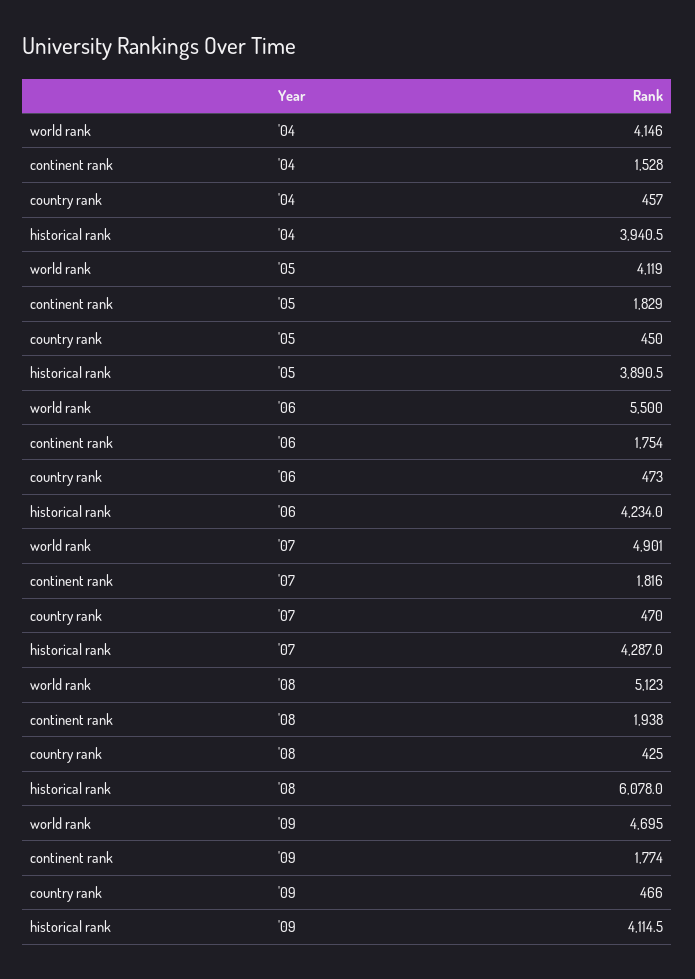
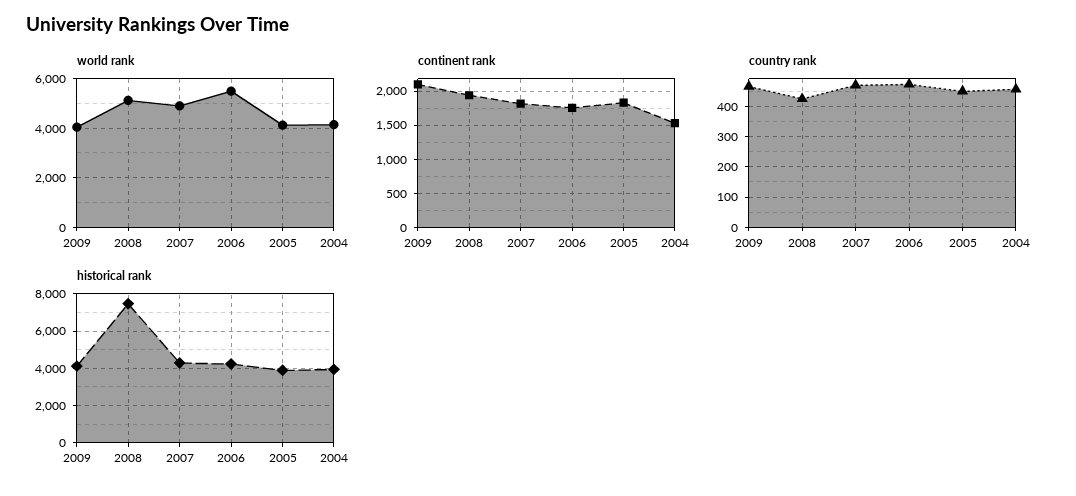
  {
    "world rank": {
      "'04": 4146,
      "'05": 4119,
      "'06": 5500,
      "'07": 4901,
      "'08": 5123,
-     "'09": 4695
+     "'09": 4000
    },
    "continent rank": {
      "'04": 1528,
      "'05": 1829,
      "'06": 1754,
      "'07": 1816,
      "'08": 1938,
-     "'09": 1774
+     "'09": 2100
    },
    "country rank": {
      "'04": 457,
      "'05": 450,
      "'06": 473,
      "'07": 470,
      "'08": 425,
      "'09": 466
    },
    "historical rank": {
      "'04": 3940.5,
      "'05": 3890.5,
      "'06": 4234,
      "'07": 4287,
-     "'08": 6078,
+     "'08": 7500,
      "'09": 4114.5
    }
  }

